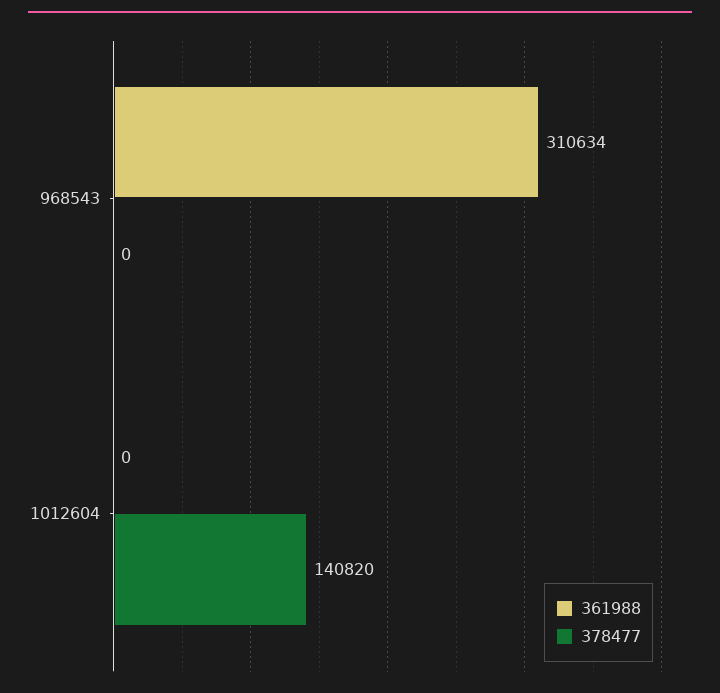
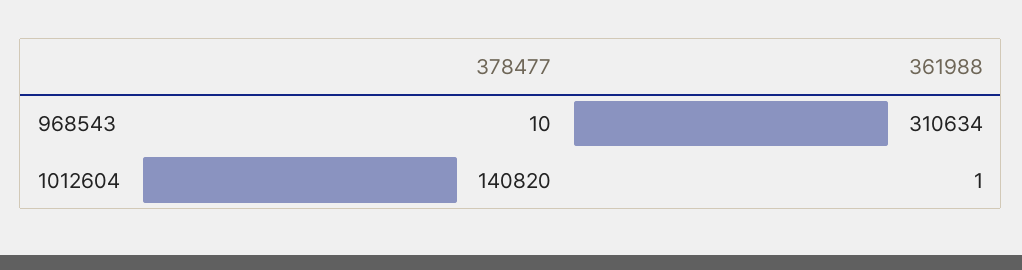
  {
    "361988": {
      "968543": 310634,
-     "1012604": 0
+     "1012604": 1
    },
    "378477": {
-     "968543": 0,
+     "968543": 10,
      "1012604": 140820
    }
  }

